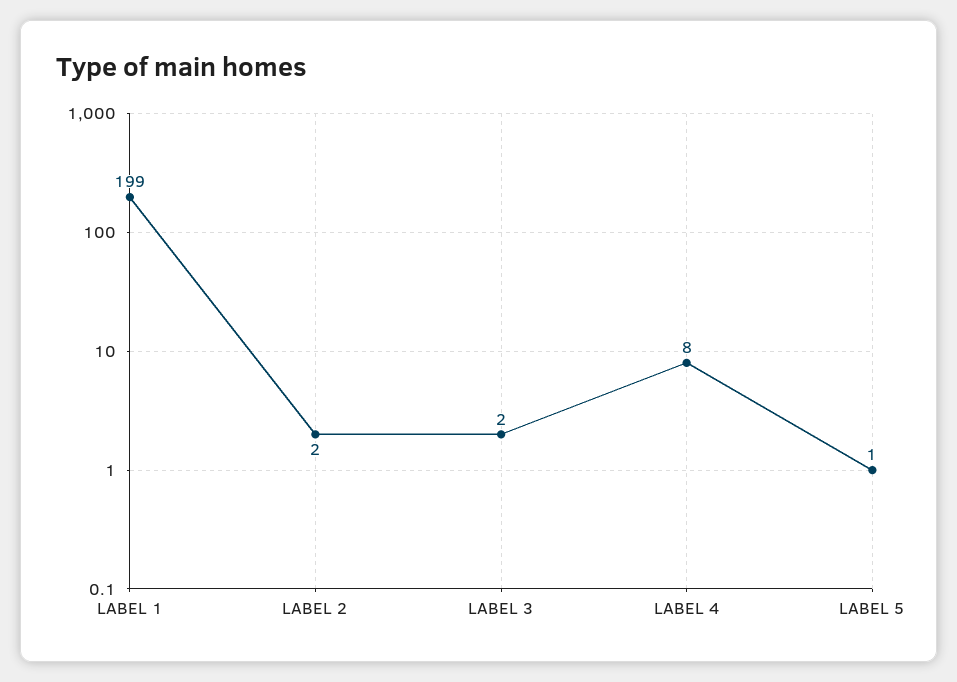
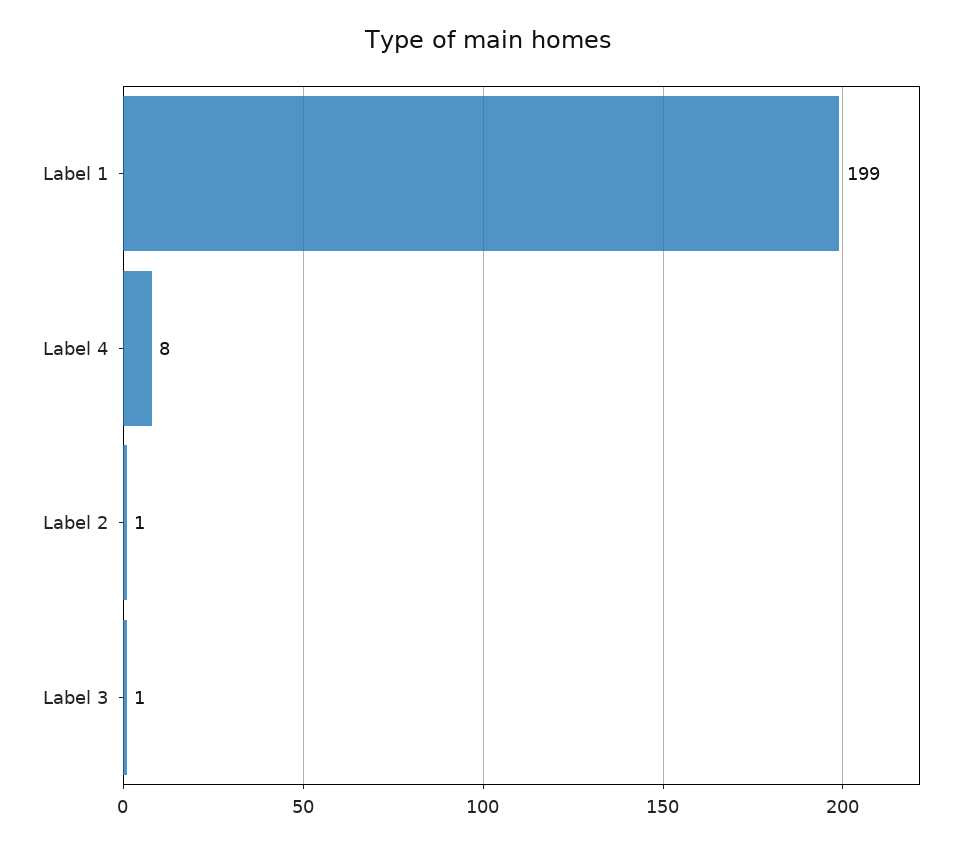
  {
    "LABEL 1": 199,
-   "LABEL 2": 2,
+   "LABEL 2": 1,
-   "LABEL 3": 2,
+   "LABEL 3": 1,
-   "LABEL 4": 8,
+   "LABEL 4": 8
-   "LABEL 5": 1
  }

